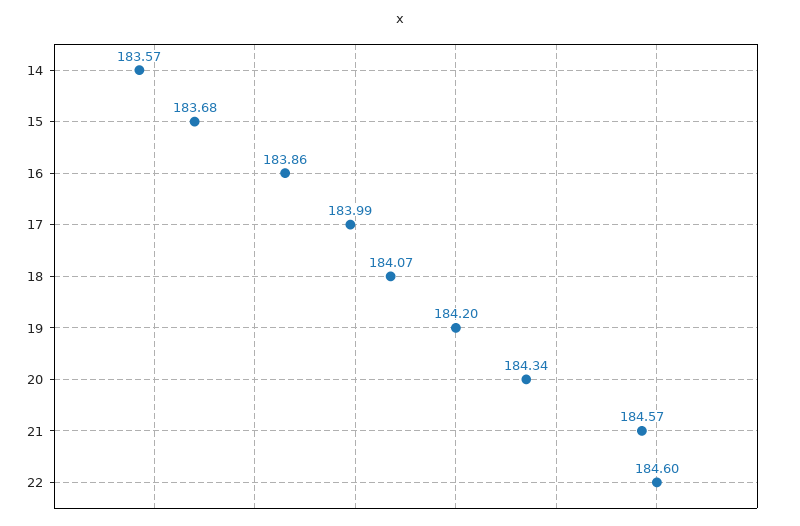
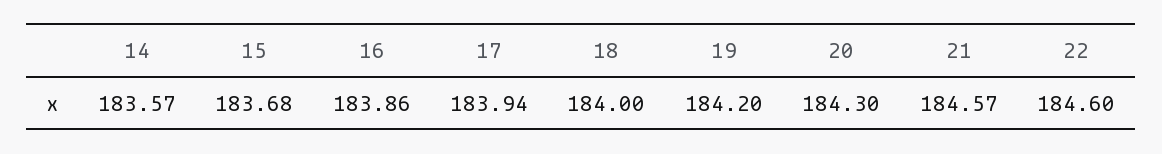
  {
    "14": 183.57,
    "15": 183.68,
    "16": 183.86,
-   "17": 183.99,
+   "17": 183.94,
-   "18": 184.07,
+   "18": 184,
    "19": 184.2,
-   "20": 184.34,
+   "20": 184.3,
    "21": 184.57,
    "22": 184.6
  }

